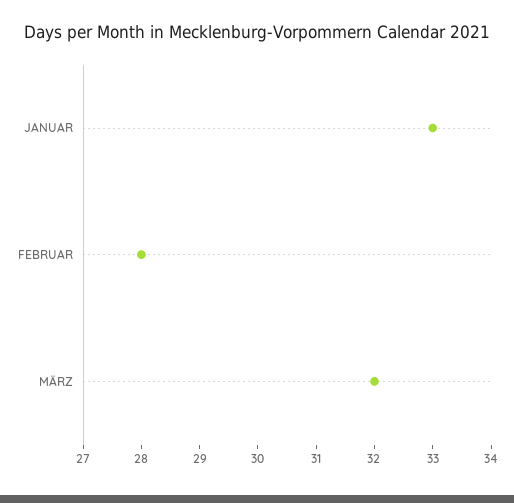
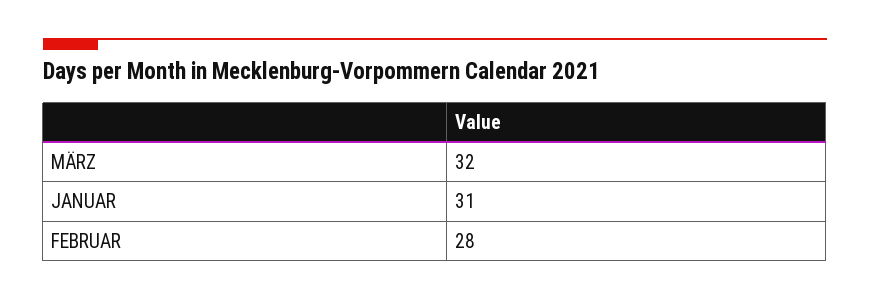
  {
-   "JANUAR": 33,
+   "JANUAR": 31,
    "FEBRUAR": 28,
    "MÄRZ": 32
  }

